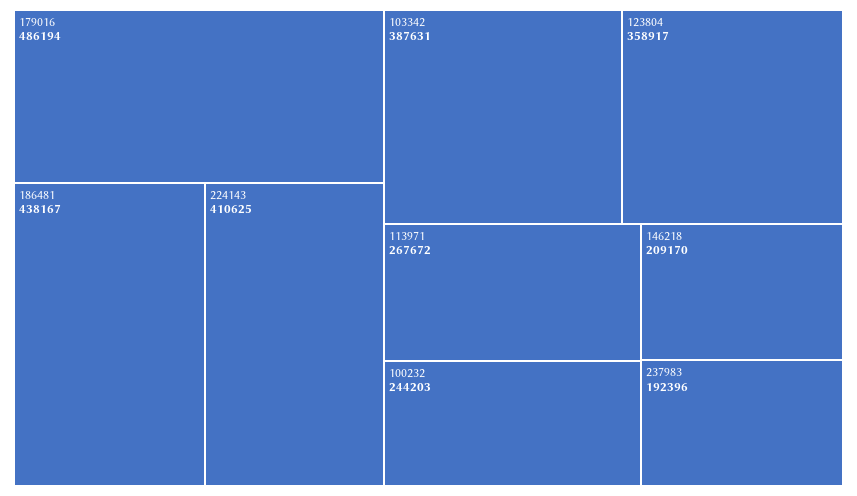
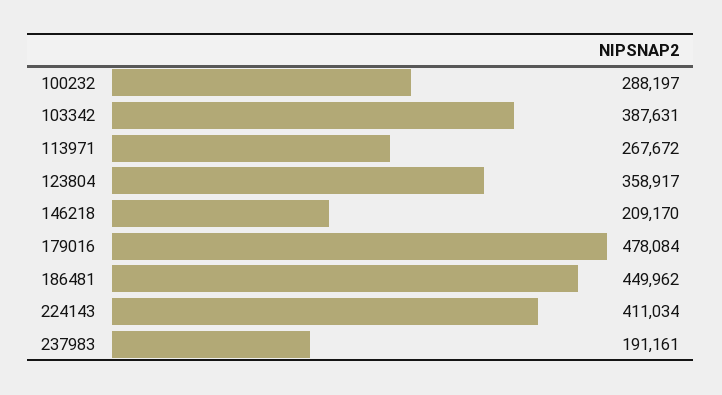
  {
-   "179016": 486194,
+   "179016": 478084,
-   "186481": 438167,
+   "186481": 449962,
-   "224143": 410625,
+   "224143": 411034,
    "103342": 387631,
    "123804": 358917,
    "113971": 267672,
-   "100232": 244203,
+   "100232": 288197,
    "146218": 209170,
-   "237983": 192396
+   "237983": 191161
  }

